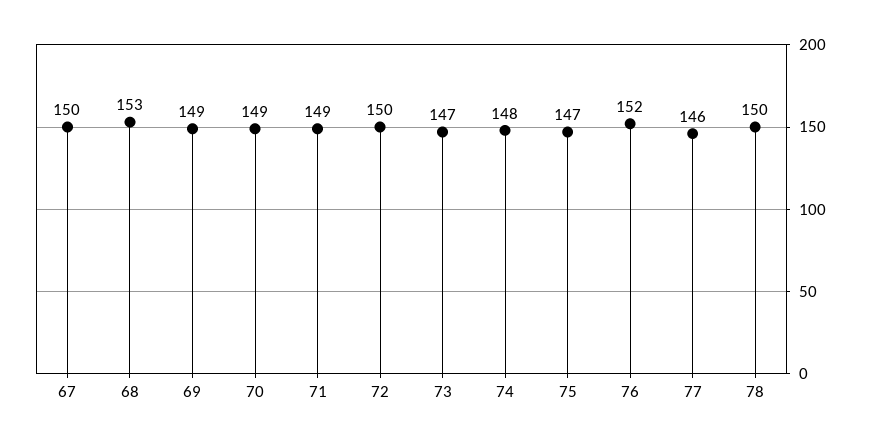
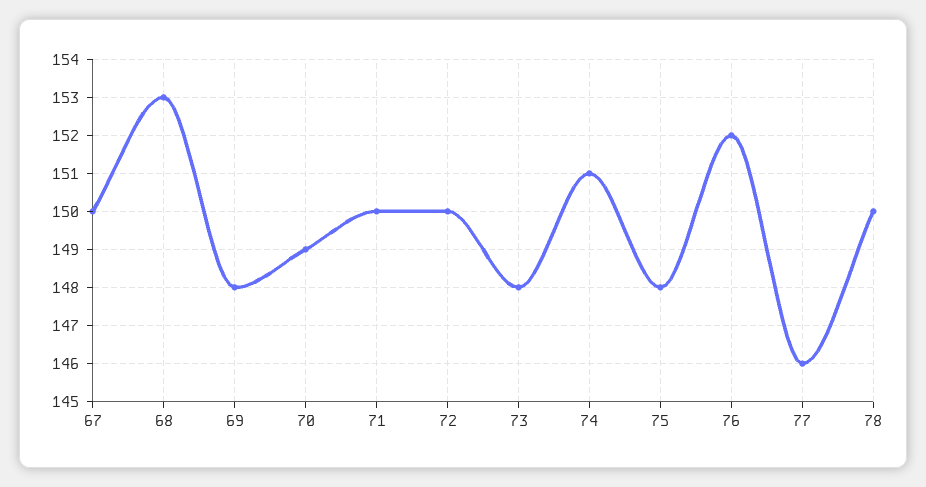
  {
    "67": 150,
    "68": 153,
-   "69": 149,
+   "69": 148,
    "70": 149,
-   "71": 149,
+   "71": 150,
    "72": 150,
-   "73": 147,
+   "73": 148,
-   "74": 148,
+   "74": 151,
-   "75": 147,
+   "75": 148,
    "76": 152,
    "77": 146,
    "78": 150
  }

